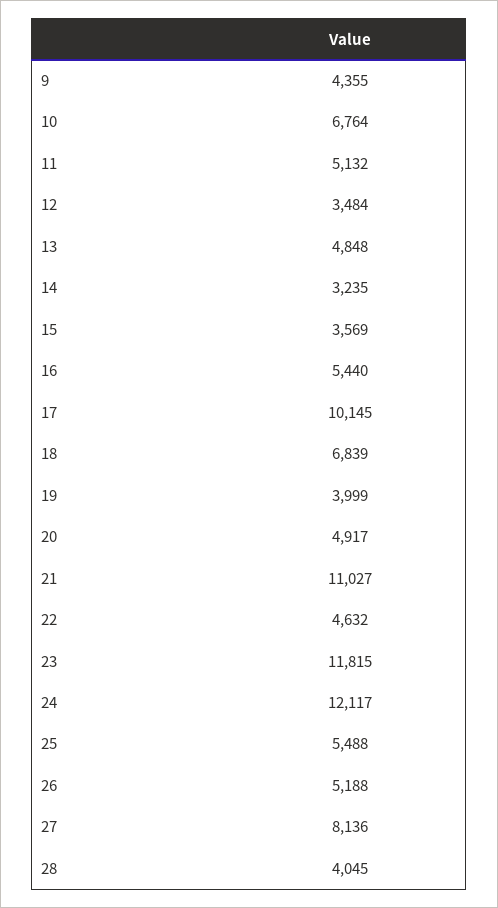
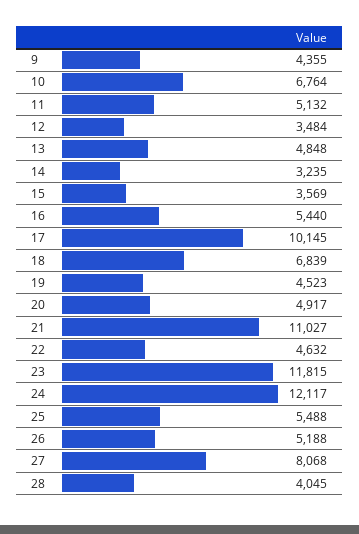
  {
    "9": 4355,
    "10": 6764,
    "11": 5132,
    "12": 3484,
    "13": 4848,
    "14": 3235,
    "15": 3569,
    "16": 5440,
    "17": 10145,
    "18": 6839,
-   "19": 3999,
+   "19": 4523,
    "20": 4917,
    "21": 11027,
    "22": 4632,
    "23": 11815,
    "24": 12117,
    "25": 5488,
    "26": 5188,
-   "27": 8136,
+   "27": 8068,
    "28": 4045
  }

